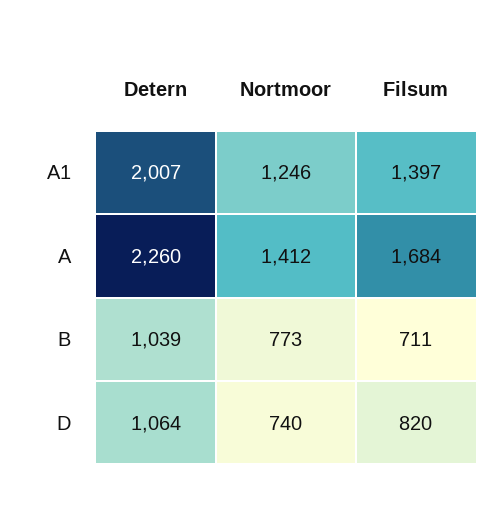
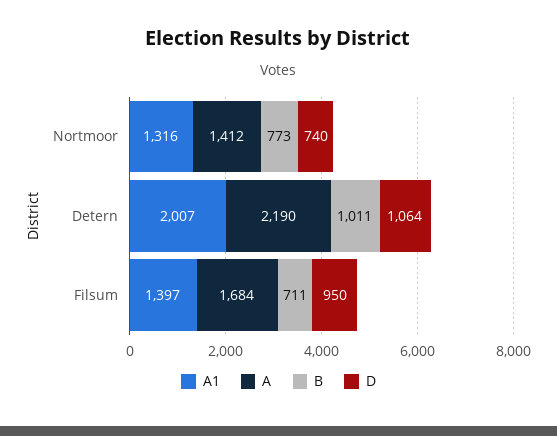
  {
    "A1": {
      "Detern": 2007,
-     "Nortmoor": 1246,
+     "Nortmoor": 1316,
      "Filsum": 1397
    },
    "A": {
-     "Detern": 2260,
+     "Detern": 2190,
      "Nortmoor": 1412,
      "Filsum": 1684
    },
    "B": {
-     "Detern": 1039,
+     "Detern": 1011,
      "Nortmoor": 773,
      "Filsum": 711
    },
    "D": {
      "Detern": 1064,
      "Nortmoor": 740,
-     "Filsum": 820
+     "Filsum": 950
    }
  }

